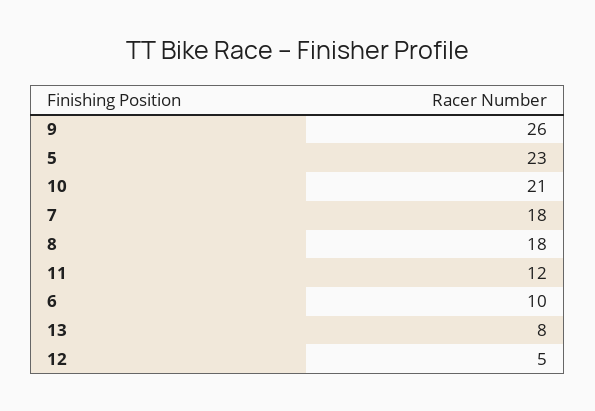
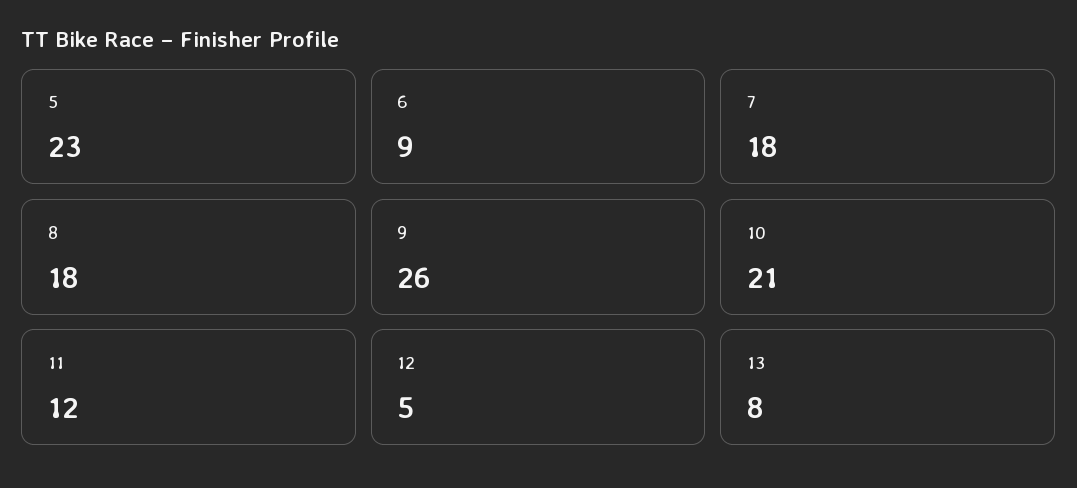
  {
    "9": 26,
    "5": 23,
    "10": 21,
    "7": 18,
    "8": 18,
    "11": 12,
-   "6": 10,
+   "6": 9,
    "13": 8,
    "12": 5
  }

